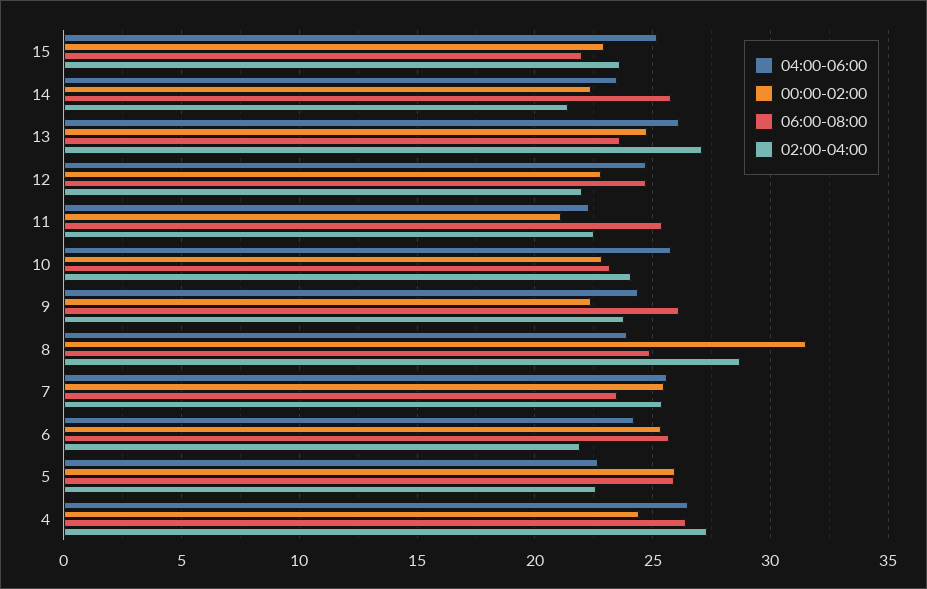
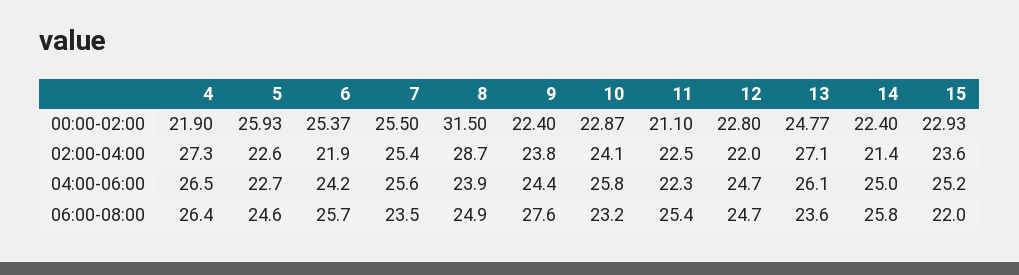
  {
    "04:00-06:00": {
      "15": 25.2,
-     "14": 23.5,
+     "14": 25,
      "13": 26.1,
      "12": 24.7,
      "11": 22.3,
      "10": 25.8,
      "9": 24.4,
      "8": 23.9,
      "7": 25.6,
      "6": 24.2,
      "5": 22.7,
      "4": 26.5
    },
    "00:00-02:00": {
      "15": 22.93,
      "14": 22.4,
      "13": 24.77,
      "12": 22.8,
      "11": 21.1,
      "10": 22.87,
      "9": 22.4,
      "8": 31.5,
      "7": 25.5,
      "6": 25.37,
      "5": 25.93,
-     "4": 24.5
+     "4": 21.9
    },
    "06:00-08:00": {
      "15": 22,
      "14": 25.8,
      "13": 23.6,
      "12": 24.7,
      "11": 25.4,
      "10": 23.2,
-     "9": 26,
+     "9": 27.6,
      "8": 24.9,
      "7": 23.5,
      "6": 25.7,
-     "5": 26,
+     "5": 24.6,
      "4": 26.4
    },
    "02:00-04:00": {
      "15": 23.6,
      "14": 21.4,
      "13": 27.1,
      "12": 22,
      "11": 22.5,
      "10": 24.1,
      "9": 23.8,
      "8": 28.7,
      "7": 25.4,
      "6": 21.9,
      "5": 22.6,
      "4": 27.3
    }
  }

